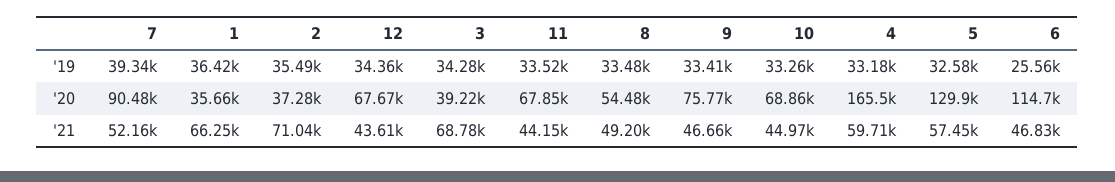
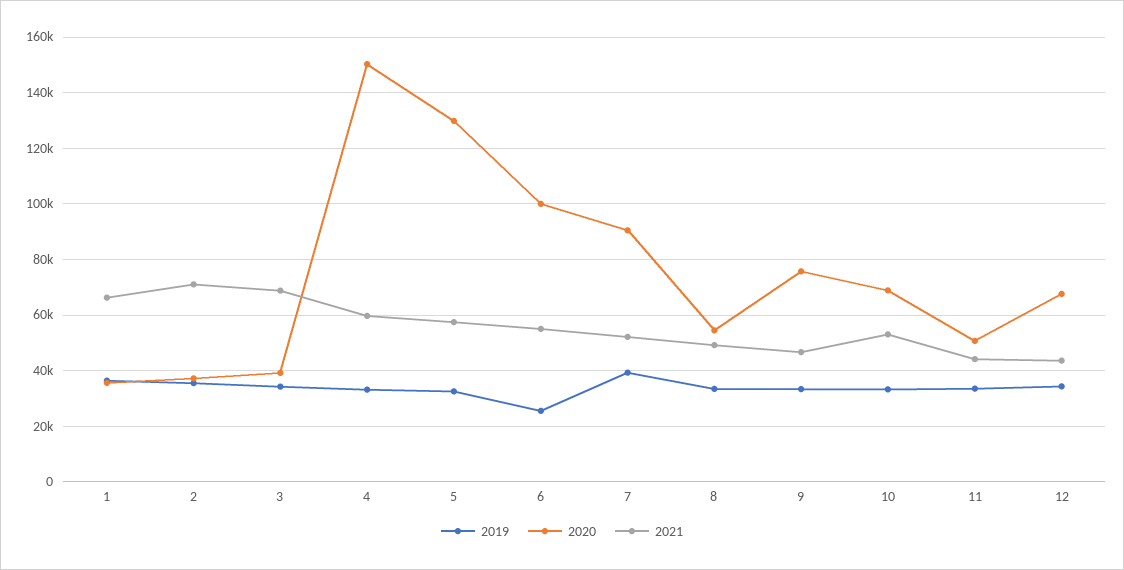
  {
    "'19": {
      "7": 39340,
      "1": 36420,
      "2": 35490,
      "12": 34360,
      "3": 34280,
      "11": 33520,
      "8": 33480,
      "9": 33410,
      "10": 33260,
      "4": 33180,
      "5": 32580,
      "6": 25560
    },
    "'20": {
      "7": 90480,
      "1": 35660,
      "2": 37280,
      "12": 67670,
      "3": 39220,
-     "11": 67850,
+     "11": 50000,
      "8": 54480,
      "9": 75770,
      "10": 68860,
-     "4": 165500,
+     "4": 150000,
      "5": 129900,
-     "6": 114700
+     "6": 100000
    },
    "'21": {
      "7": 52160,
      "1": 66250,
      "2": 71040,
      "12": 43610,
      "3": 68780,
      "11": 44150,
      "8": 49200,
      "9": 46660,
-     "10": 44970,
+     "10": 52500,
      "4": 59710,
      "5": 57450,
-     "6": 46830
+     "6": 55000
    }
  }

